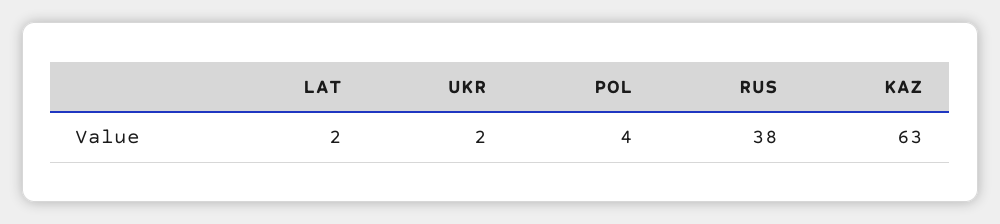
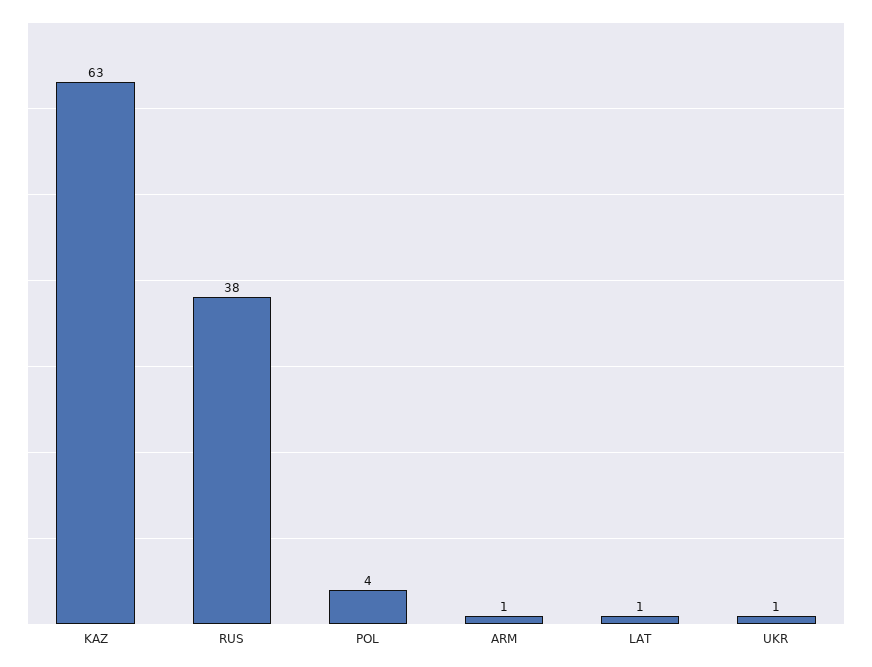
  {
-   "LAT": 2,
+   "LAT": 1,
-   "UKR": 2,
+   "UKR": 1,
    "POL": 4,
    "RUS": 38,
-   "KAZ": 63
+   "KAZ": 63,
+   "ARM": 1
  }

